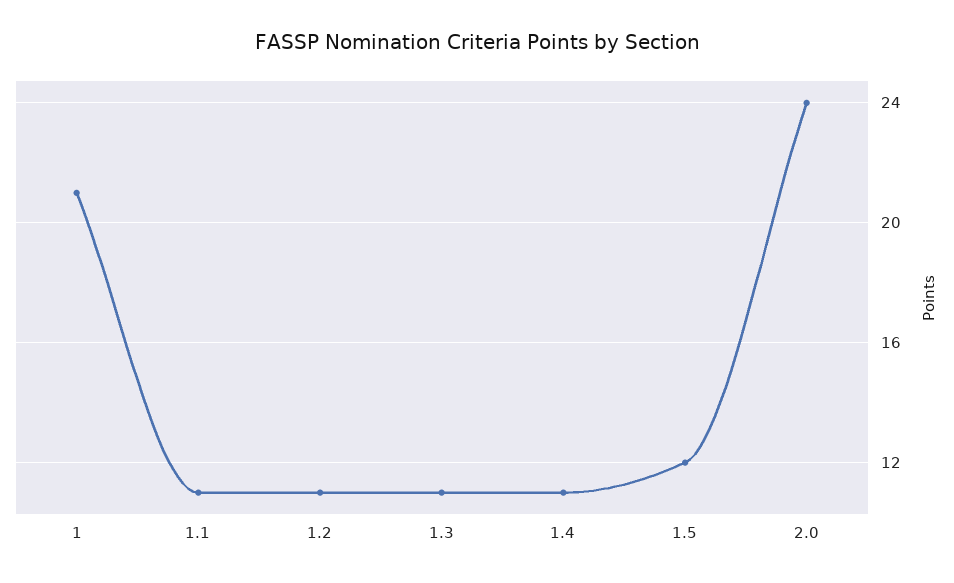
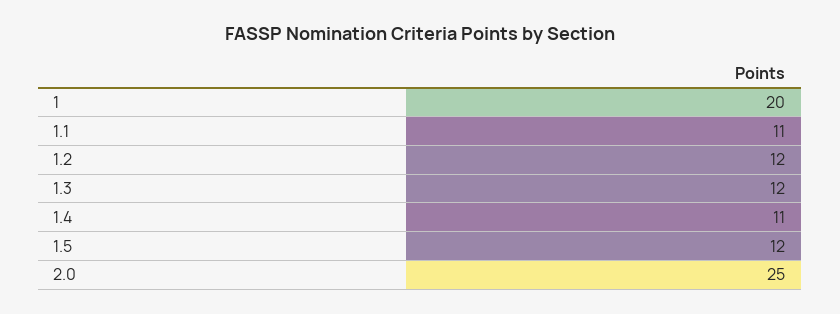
  {
-   "1": 21,
+   "1": 20,
    "1.1": 11,
-   "1.2": 11,
+   "1.2": 12,
-   "1.3": 11,
+   "1.3": 12,
    "1.4": 11,
    "1.5": 12,
-   "2.0": 24
+   "2.0": 25
  }

